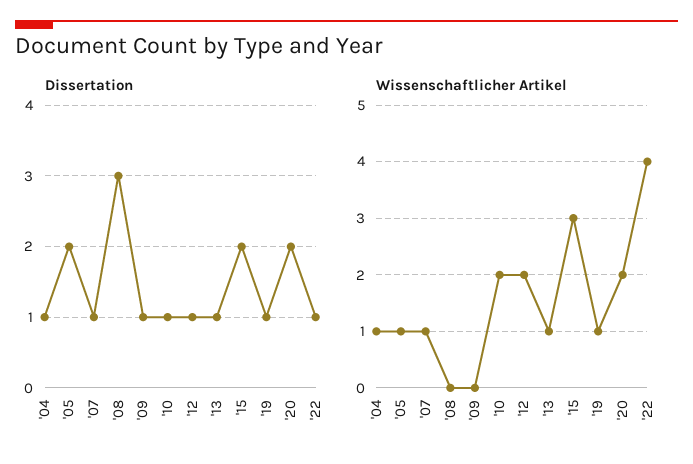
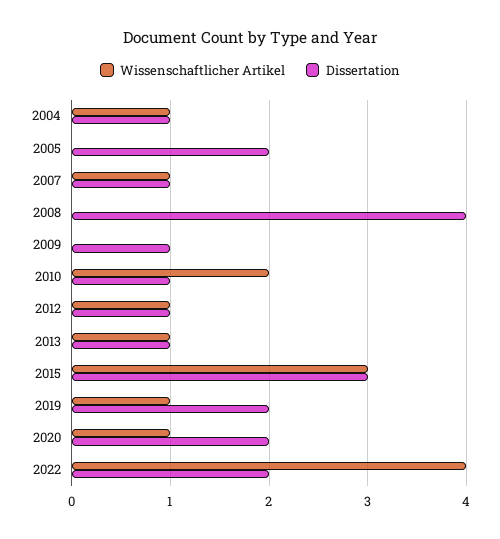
  {
    "Dissertation": {
      "'04": 1,
      "'05": 2,
      "'07": 1,
-     "'08": 3,
+     "'08": 4,
      "'09": 1,
      "'10": 1,
      "'12": 1,
      "'13": 1,
-     "'15": 2,
+     "'15": 3,
-     "'19": 1,
+     "'19": 2,
      "'20": 2,
-     "'22": 1
+     "'22": 2
    },
    "Wissenschaftlicher Artikel": {
      "'04": 1,
-     "'05": 1,
+     "'05": 0,
      "'07": 1,
      "'08": 0,
      "'09": 0,
      "'10": 2,
-     "'12": 2,
+     "'12": 1,
      "'13": 1,
      "'15": 3,
      "'19": 1,
-     "'20": 2,
+     "'20": 1,
      "'22": 4
    }
  }

